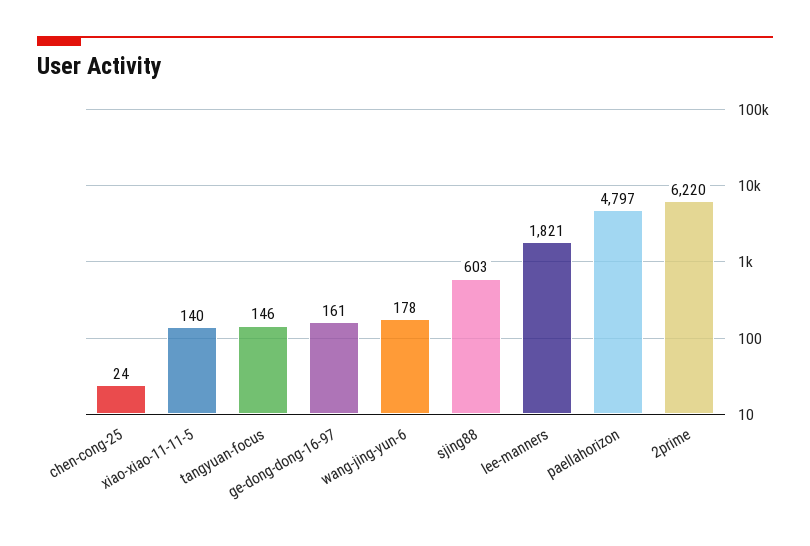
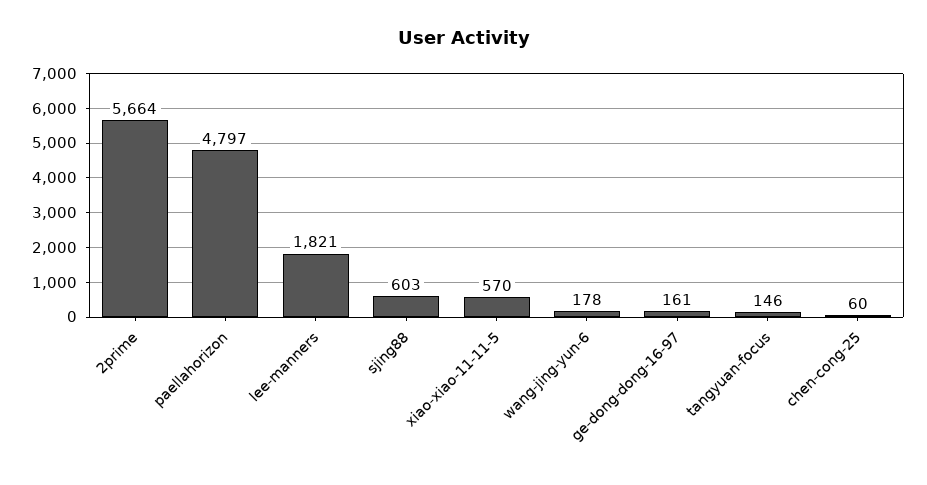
  {
-   "chen-cong-25": 24,
+   "chen-cong-25": 60,
-   "xiao-xiao-11-11-5": 140,
+   "xiao-xiao-11-11-5": 570,
    "tangyuan-focus": 146,
    "ge-dong-dong-16-97": 161,
    "wang-jing-yun-6": 178,
    "sjing88": 603,
    "lee-manners": 1821,
    "paellahorizon": 4797,
-   "2prime": 6220
+   "2prime": 5664
  }

